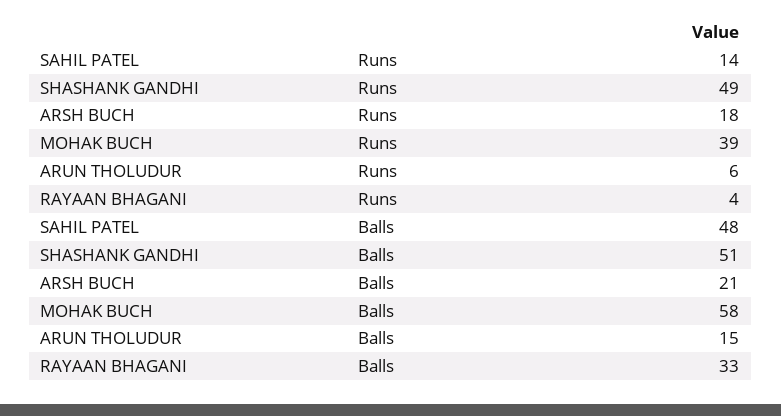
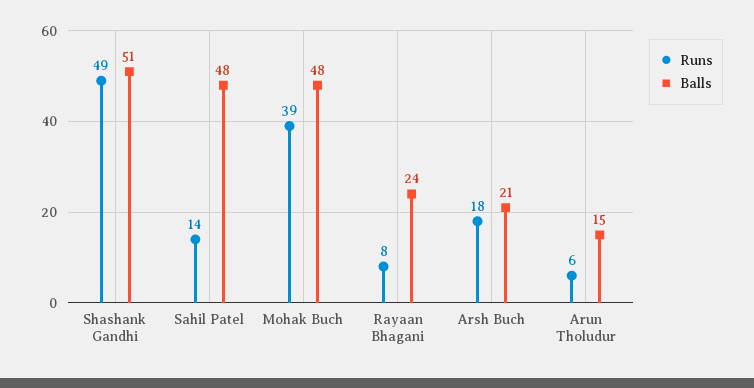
  {
    "Runs": {
      "SAHIL PATEL": 14,
      "SHASHANK GANDHI": 49,
      "ARSH BUCH": 18,
      "MOHAK BUCH": 39,
      "ARUN THOLUDUR": 6,
-     "RAYAAN BHAGANI": 4
+     "RAYAAN BHAGANI": 8
    },
    "Balls": {
      "SAHIL PATEL": 48,
      "SHASHANK GANDHI": 51,
      "ARSH BUCH": 21,
-     "MOHAK BUCH": 58,
+     "MOHAK BUCH": 48,
      "ARUN THOLUDUR": 15,
-     "RAYAAN BHAGANI": 33
+     "RAYAAN BHAGANI": 24
    }
  }

